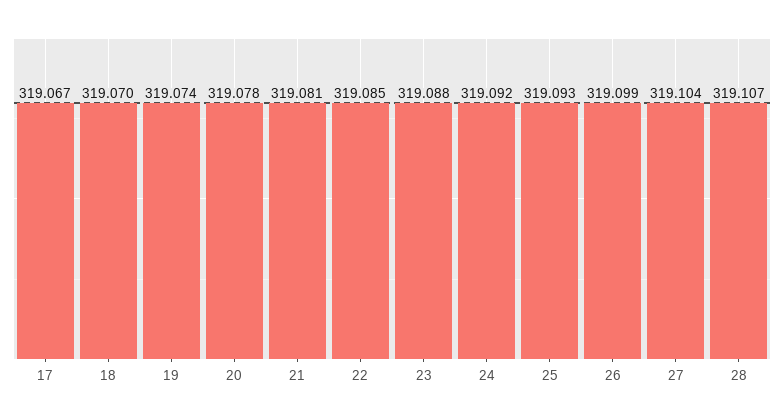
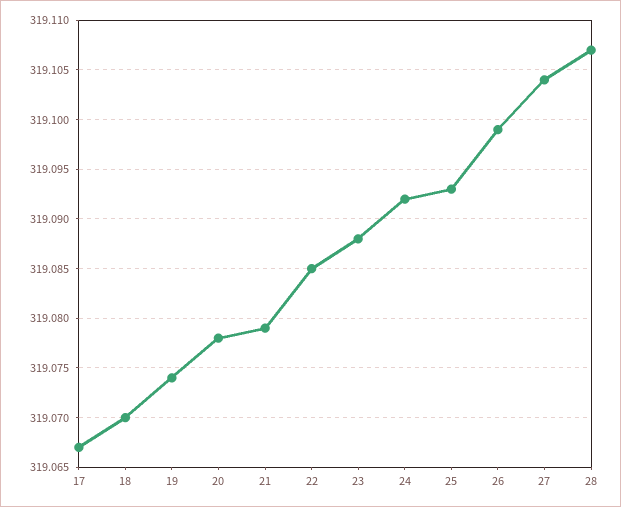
  {
    "17": 319.067,
    "18": 319.07,
    "19": 319.074,
    "20": 319.078,
-   "21": 319.081,
+   "21": 319.079,
    "22": 319.085,
    "23": 319.088,
    "24": 319.092,
    "25": 319.093,
    "26": 319.099,
    "27": 319.104,
    "28": 319.107
  }

